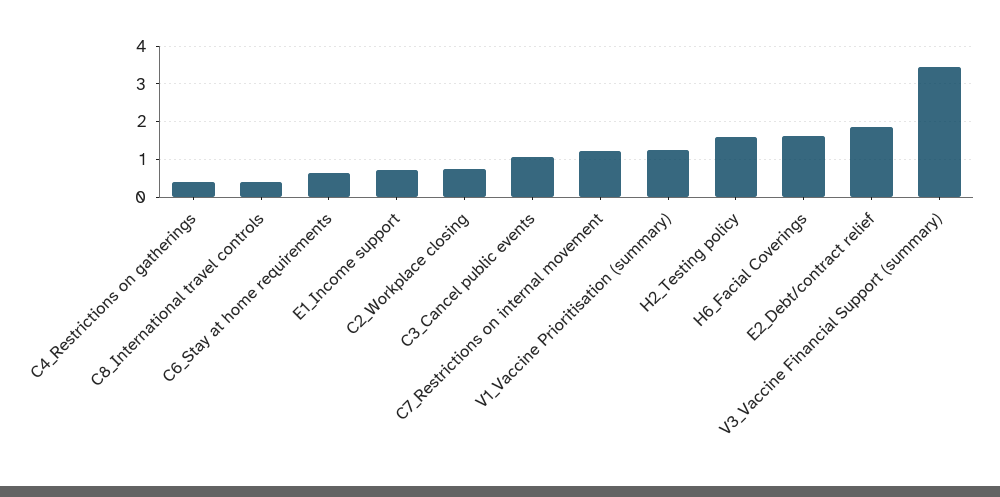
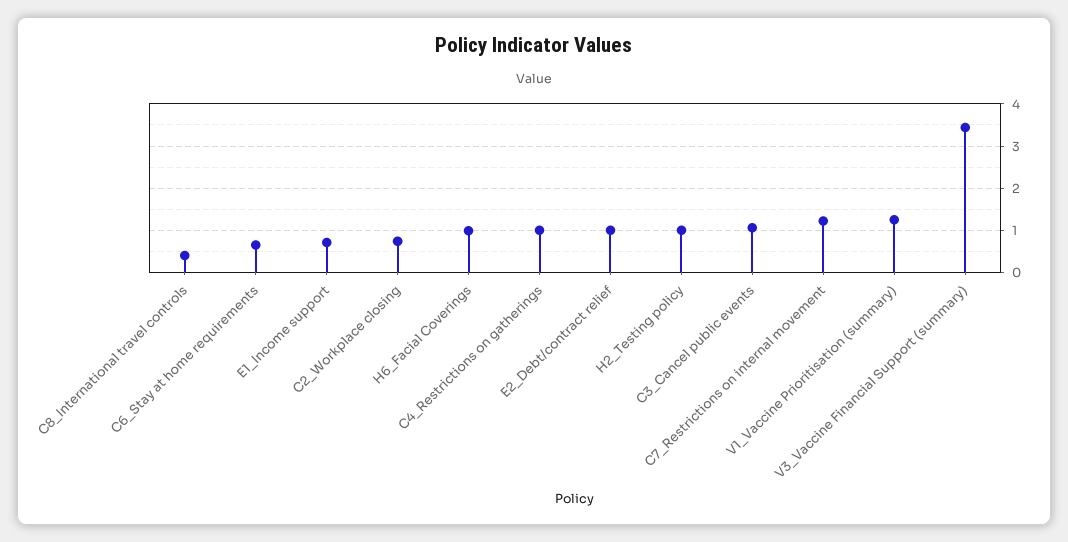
  {
-   "C4_Restrictions on gatherings": 0.4,
+   "C4_Restrictions on gatherings": 1,
    "C8_International travel controls": 0.4,
    "C6_Stay at home requirements": 0.6,
    "E1_Income support": 0.8,
    "C2_Workplace closing": 0.8,
    "C3_Cancel public events": 1,
    "C7_Restrictions on internal movement": 1.2,
    "V1_Vaccine Prioritisation (summary)": 1.2,
-   "H2_Testing policy": 1.6,
+   "H2_Testing policy": 1,
-   "H6_Facial Coverings": 1.6,
+   "H6_Facial Coverings": 1,
-   "E2_Debt/contract relief": 1.8,
+   "E2_Debt/contract relief": 1,
    "V3_Vaccine Financial Support (summary)": 3.4
  }

